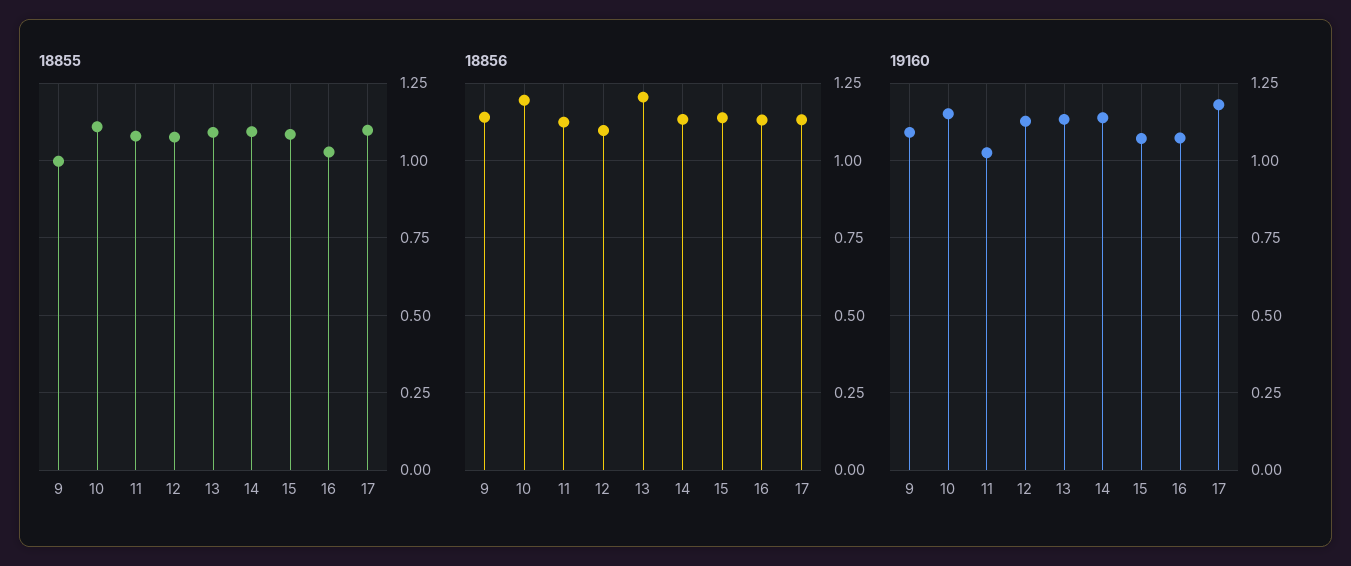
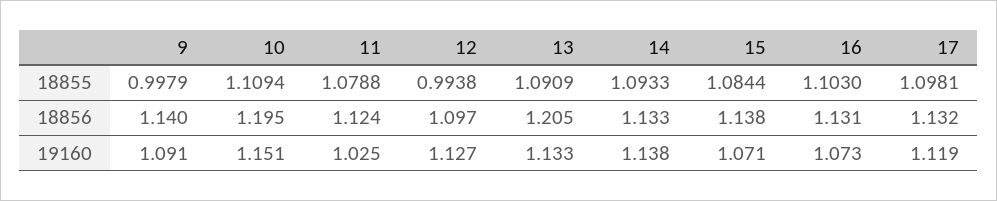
  {
    "18855": {
      "9": 0.9979,
      "10": 1.1094,
      "11": 1.0788,
-     "12": 1.075,
+     "12": 0.9938,
      "13": 1.0909,
      "14": 1.0933,
      "15": 1.0844,
-     "16": 1.025,
+     "16": 1.103,
      "17": 1.0981
    },
    "18856": {
      "9": 1.14,
      "10": 1.195,
      "11": 1.124,
      "12": 1.097,
      "13": 1.205,
      "14": 1.133,
      "15": 1.138,
      "16": 1.131,
      "17": 1.132
    },
    "19160": {
      "9": 1.091,
      "10": 1.151,
      "11": 1.025,
      "12": 1.127,
      "13": 1.133,
      "14": 1.138,
      "15": 1.071,
      "16": 1.073,
-     "17": 1.175
+     "17": 1.119
    }
  }

